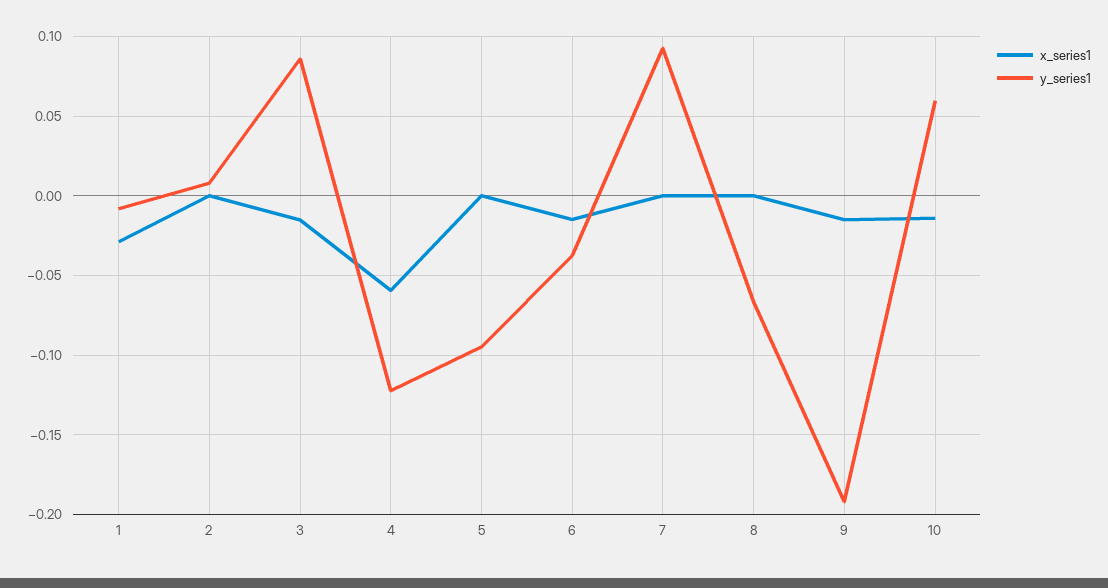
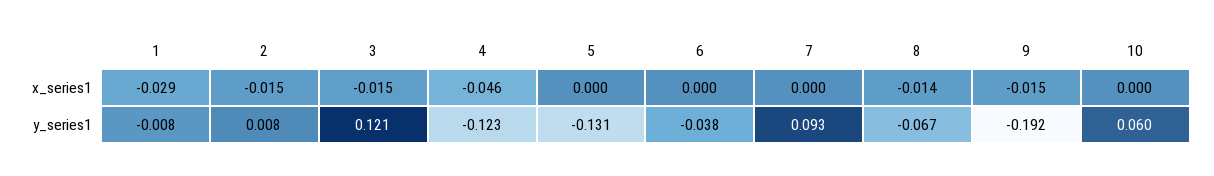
  {
    "x_series1": {
      "1": -0.029,
-     "2": 0,
+     "2": -0.015,
      "3": -0.015,
-     "4": -0.06,
+     "4": -0.046,
      "5": 0,
-     "6": -0.015,
+     "6": 0,
      "7": 0,
-     "8": 0,
+     "8": -0.014,
      "9": -0.015,
-     "10": -0.015
+     "10": 0
    },
    "y_series1": {
      "1": -0.008,
      "2": 0.008,
-     "3": 0.085,
+     "3": 0.121,
      "4": -0.123,
-     "5": -0.095,
+     "5": -0.131,
      "6": -0.038,
      "7": 0.093,
      "8": -0.067,
      "9": -0.192,
      "10": 0.06
    }
  }

